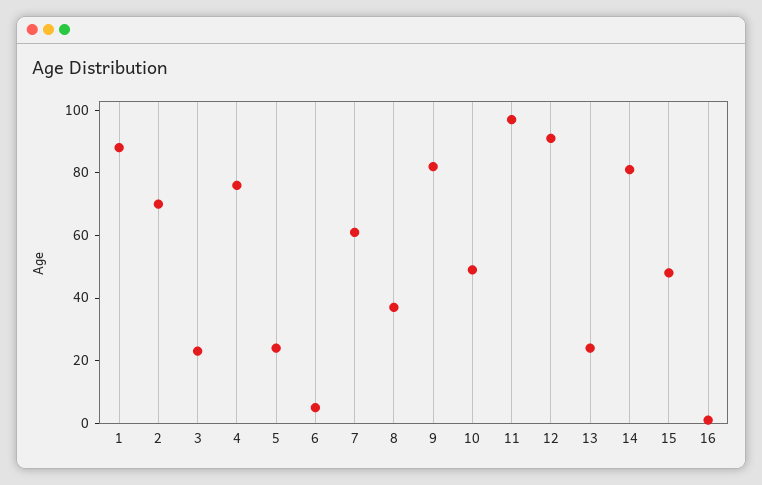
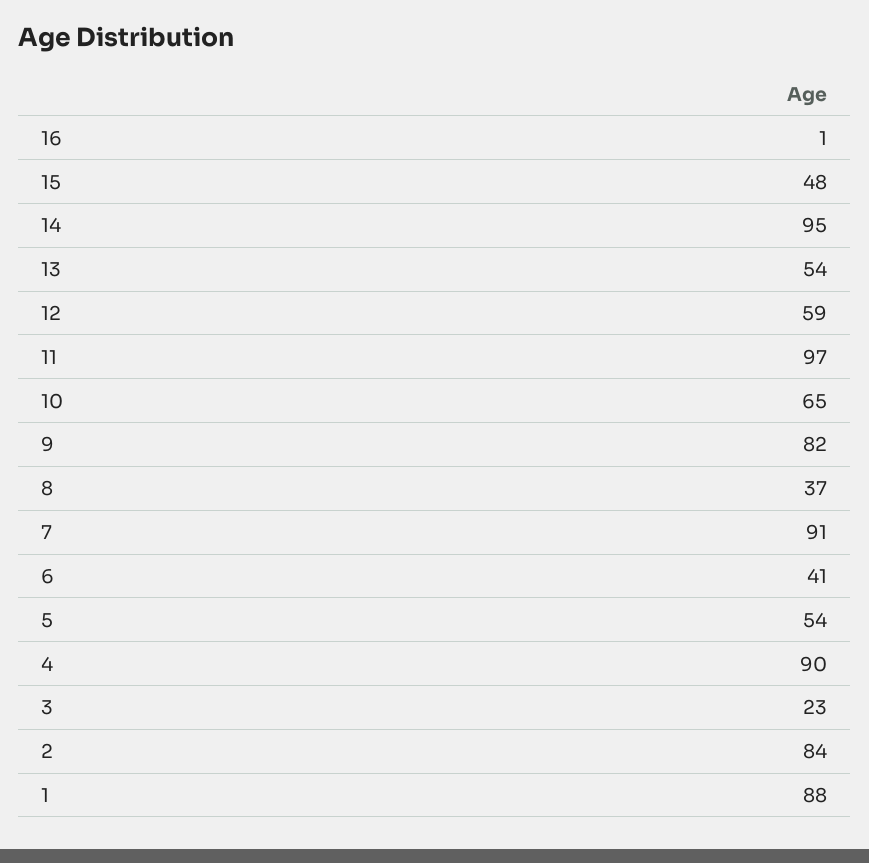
  {
    "1": 88,
-   "2": 70,
+   "2": 84,
    "3": 23,
-   "4": 75,
+   "4": 90,
-   "5": 25,
+   "5": 54,
-   "6": 5,
+   "6": 41,
-   "7": 60,
+   "7": 91,
    "8": 37,
    "9": 82,
-   "10": 50,
+   "10": 65,
    "11": 97,
-   "12": 90,
+   "12": 59,
-   "13": 25,
+   "13": 54,
-   "14": 80,
+   "14": 95,
    "15": 48,
    "16": 1
  }

